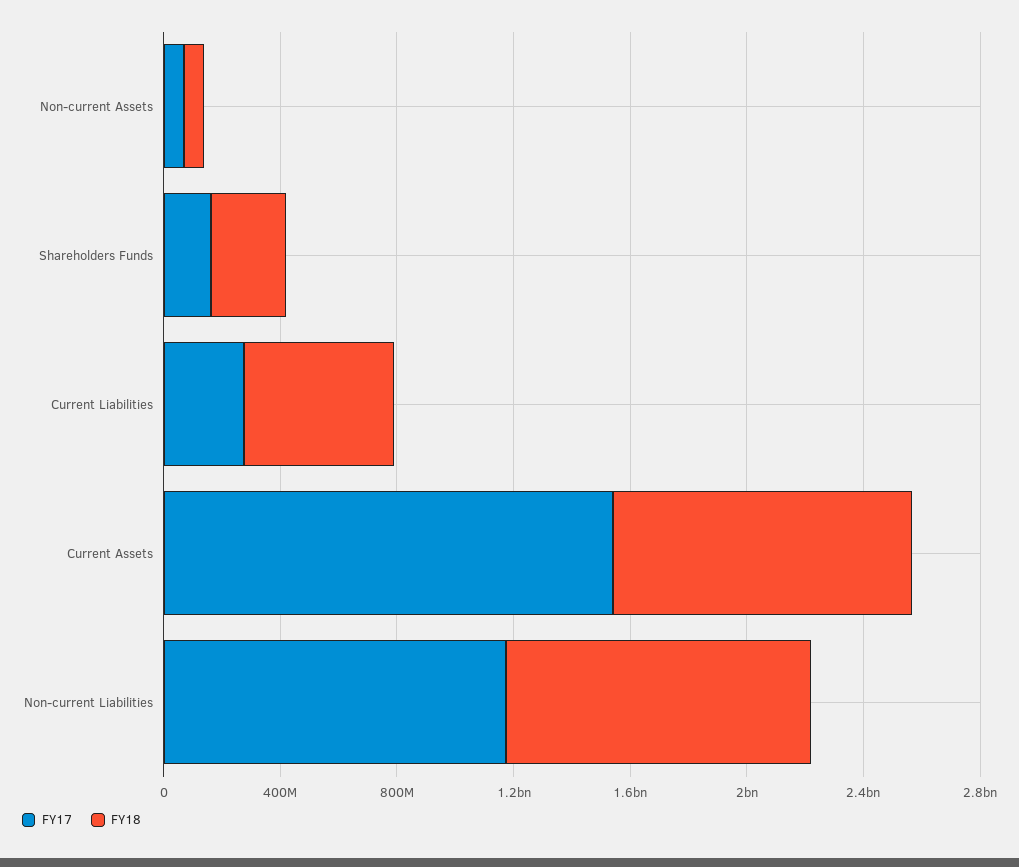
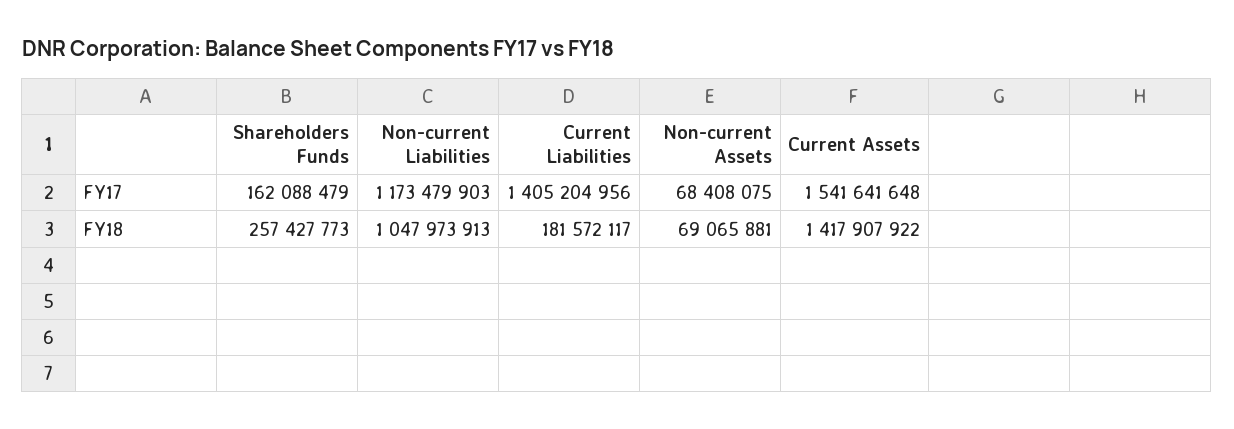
  {
    "FY17": {
      "Non-current Assets": 68408075,
      "Shareholders Funds": 162088479,
-     "Current Liabilities": 300000000,
+     "Current Liabilities": 1405204956,
      "Current Assets": 1541641648,
      "Non-current Liabilities": 1173479903
    },
    "FY18": {
      "Non-current Assets": 69065881,
      "Shareholders Funds": 257427773,
-     "Current Liabilities": 500000000,
+     "Current Liabilities": 181572117,
-     "Current Assets": 1000000000,
+     "Current Assets": 1417907922,
      "Non-current Liabilities": 1047973913
    }
  }

